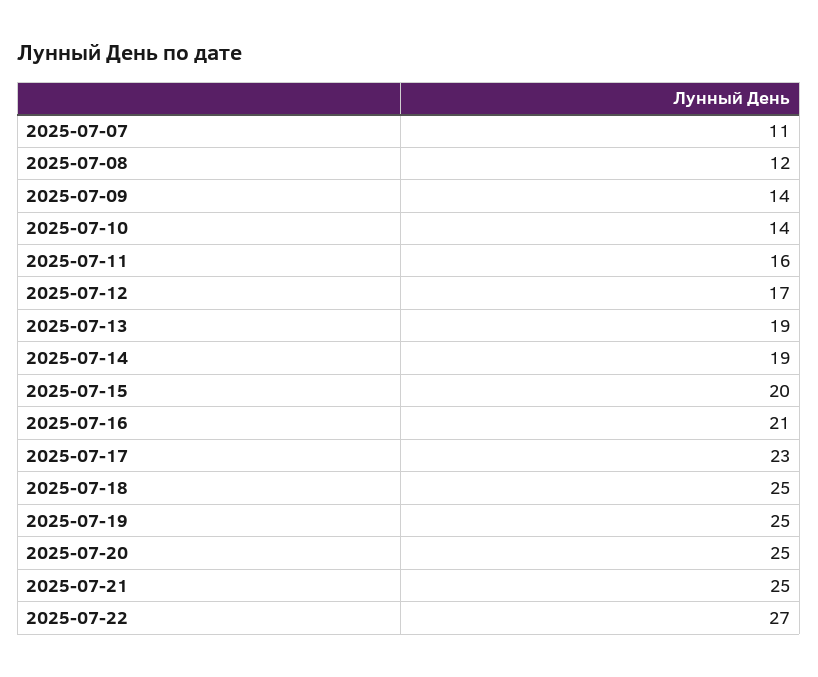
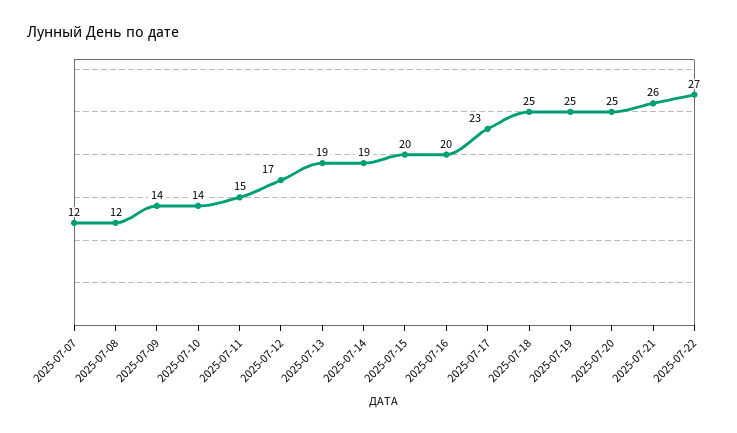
  {
-   "2025-07-07": 11,
+   "2025-07-07": 12,
    "2025-07-08": 12,
    "2025-07-09": 14,
    "2025-07-10": 14,
-   "2025-07-11": 16,
+   "2025-07-11": 15,
    "2025-07-12": 17,
    "2025-07-13": 19,
    "2025-07-14": 19,
    "2025-07-15": 20,
-   "2025-07-16": 21,
+   "2025-07-16": 20,
    "2025-07-17": 23,
    "2025-07-18": 25,
    "2025-07-19": 25,
    "2025-07-20": 25,
-   "2025-07-21": 25,
+   "2025-07-21": 26,
    "2025-07-22": 27
  }

